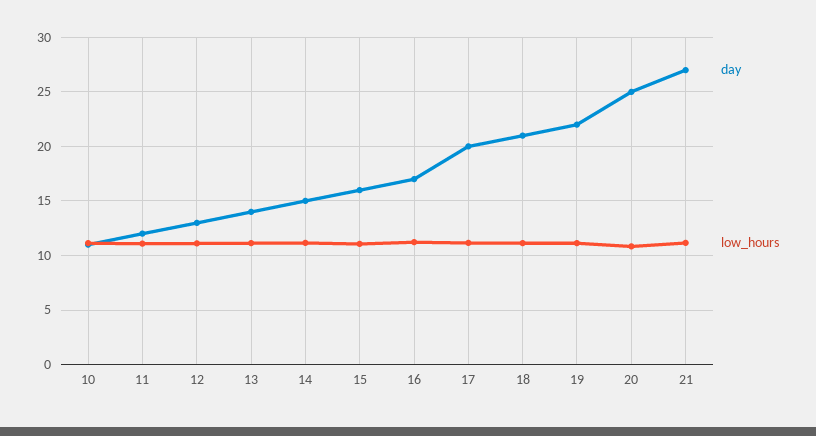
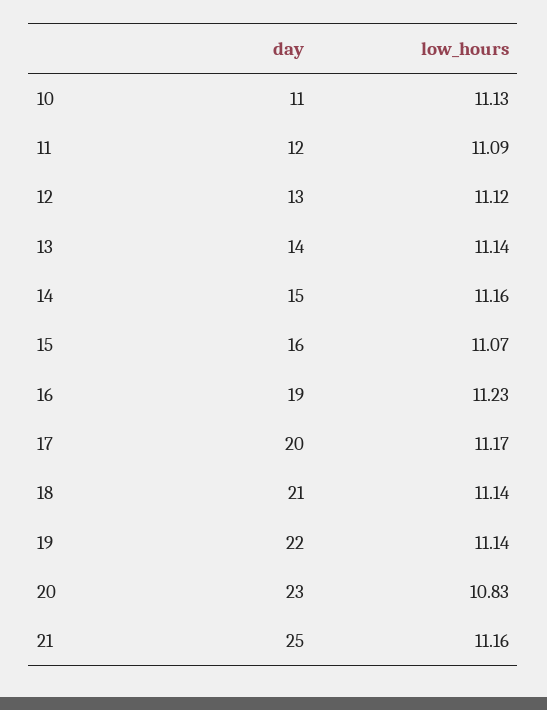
  {
    "day": {
      "10": 11,
      "11": 12,
      "12": 13,
      "13": 14,
      "14": 15,
      "15": 16,
-     "16": 17,
+     "16": 19,
      "17": 20,
      "18": 21,
      "19": 22,
-     "20": 25,
+     "20": 23,
-     "21": 27
+     "21": 25
    },
    "low_hours": {
      "10": 11.13,
      "11": 11.09,
      "12": 11.12,
      "13": 11.14,
      "14": 11.16,
      "15": 11.07,
      "16": 11.23,
      "17": 11.17,
      "18": 11.14,
      "19": 11.14,
      "20": 10.83,
      "21": 11.16
    }
  }

